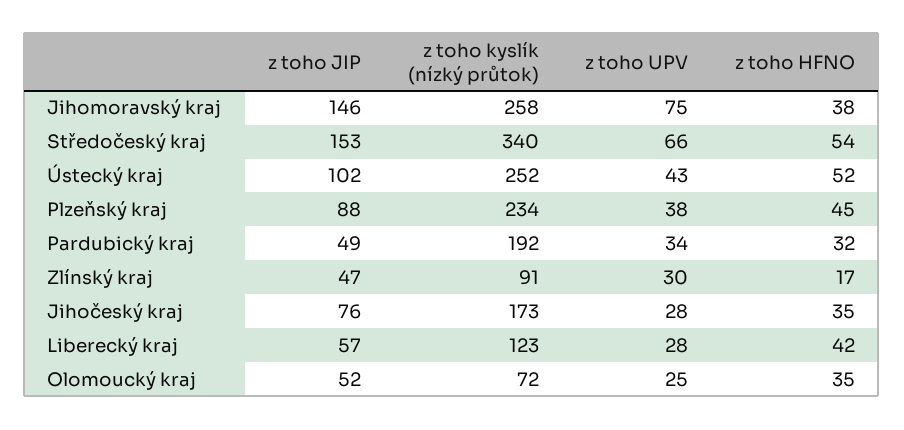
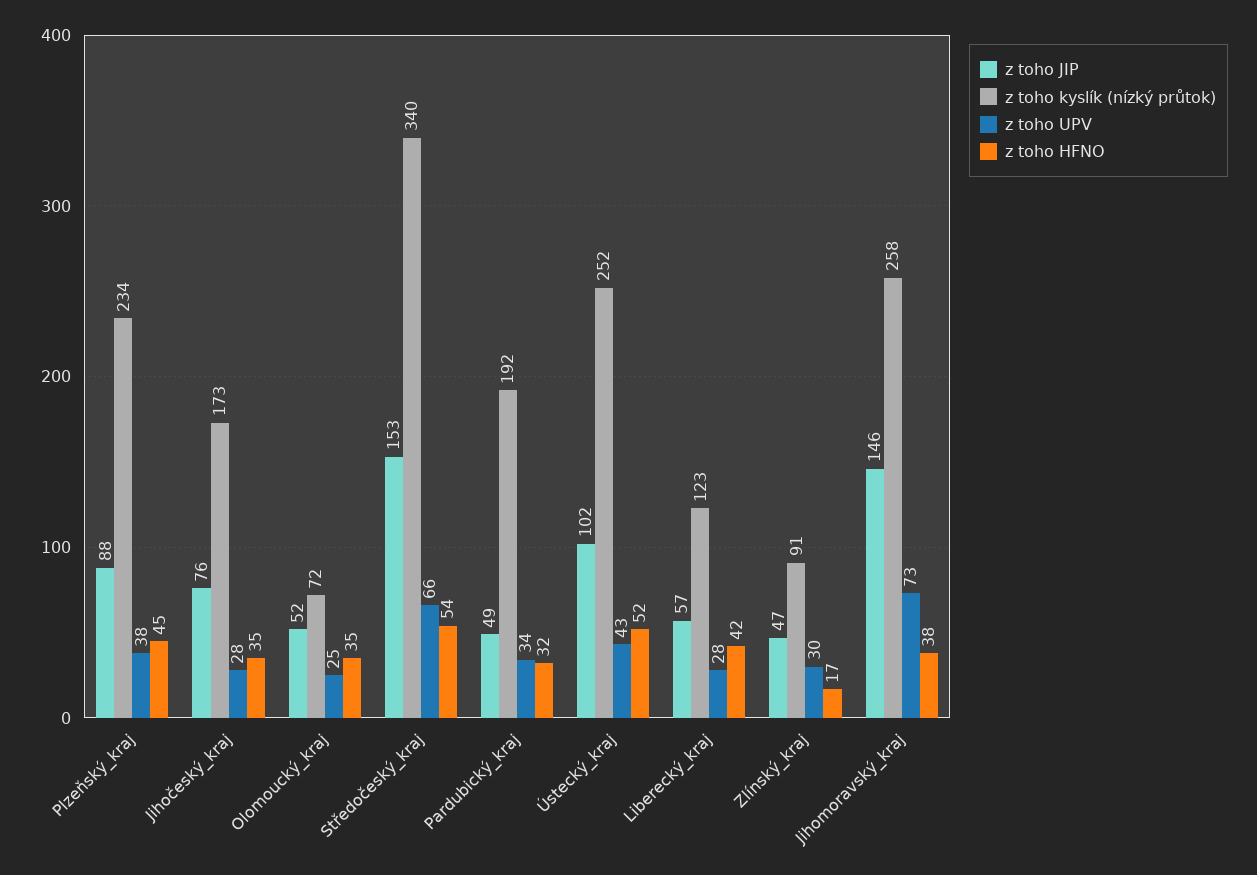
  {
    "z toho JIP": {
      "Jihomoravský kraj": 146,
      "Středočeský kraj": 153,
      "Ústecký kraj": 102,
      "Plzeňský kraj": 88,
      "Pardubický kraj": 49,
      "Zlínský kraj": 47,
      "Jihočeský kraj": 76,
      "Liberecký kraj": 57,
      "Olomoucký kraj": 52
    },
    "z toho kyslík (nízký průtok)": {
      "Jihomoravský kraj": 258,
      "Středočeský kraj": 340,
      "Ústecký kraj": 252,
      "Plzeňský kraj": 234,
      "Pardubický kraj": 192,
      "Zlínský kraj": 91,
      "Jihočeský kraj": 173,
      "Liberecký kraj": 123,
      "Olomoucký kraj": 72
    },
    "z toho UPV": {
-     "Jihomoravský kraj": 75,
+     "Jihomoravský kraj": 73,
      "Středočeský kraj": 66,
      "Ústecký kraj": 43,
      "Plzeňský kraj": 38,
      "Pardubický kraj": 34,
      "Zlínský kraj": 30,
      "Jihočeský kraj": 28,
      "Liberecký kraj": 28,
      "Olomoucký kraj": 25
    },
    "z toho HFNO": {
      "Jihomoravský kraj": 38,
      "Středočeský kraj": 54,
      "Ústecký kraj": 52,
      "Plzeňský kraj": 45,
      "Pardubický kraj": 32,
      "Zlínský kraj": 17,
      "Jihočeský kraj": 35,
      "Liberecký kraj": 42,
      "Olomoucký kraj": 35
    }
  }

